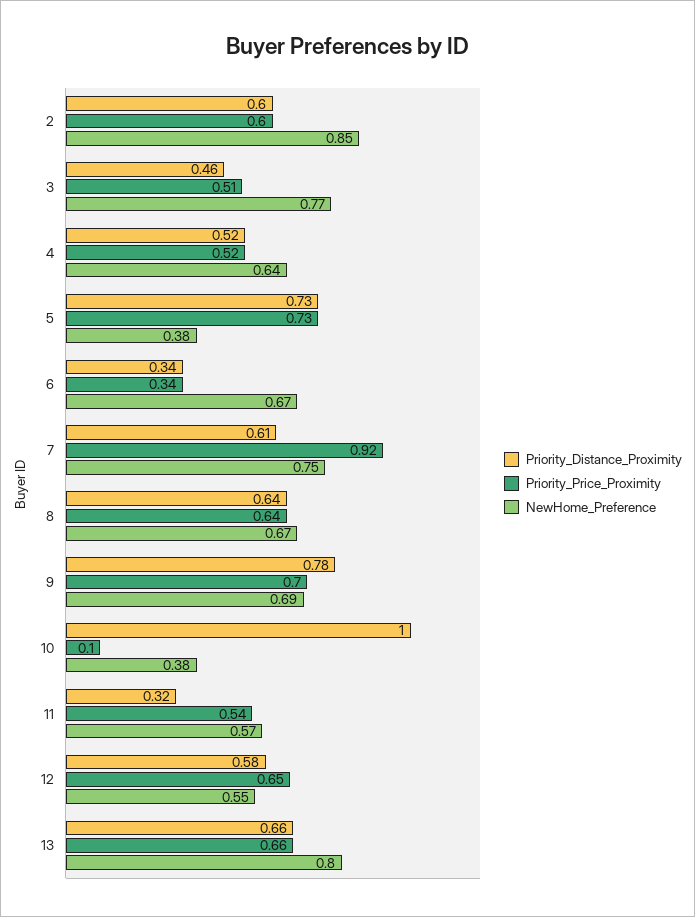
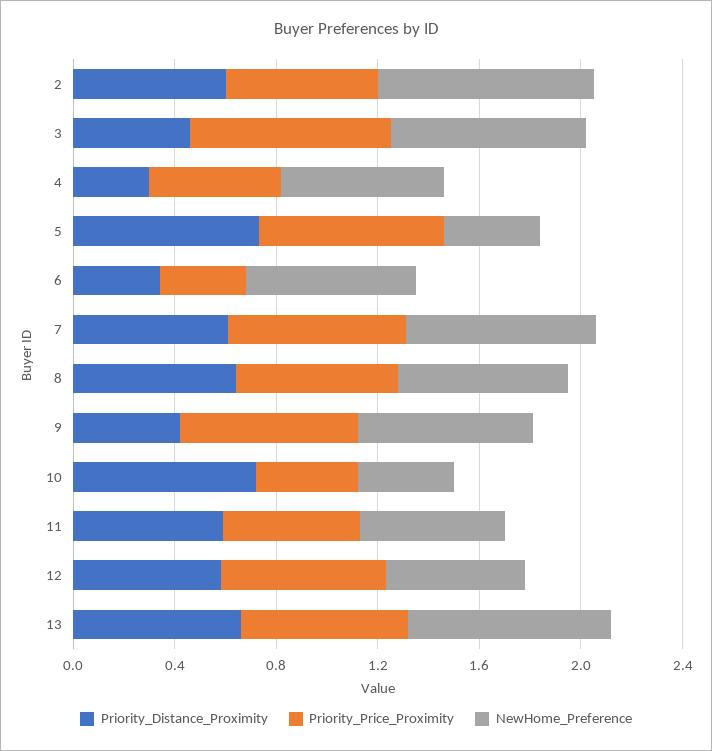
  {
    "Priority_Distance_Proximity": {
      "2": 0.6,
      "3": 0.46,
-     "4": 0.52,
+     "4": 0.3,
      "5": 0.73,
      "6": 0.34,
      "7": 0.61,
      "8": 0.64,
-     "9": 0.78,
+     "9": 0.4,
-     "10": 1,
+     "10": 0.7,
-     "11": 0.32,
+     "11": 0.6,
      "12": 0.58,
      "13": 0.66
    },
    "Priority_Price_Proximity": {
      "2": 0.6,
-     "3": 0.51,
+     "3": 0.8,
      "4": 0.52,
      "5": 0.73,
      "6": 0.34,
-     "7": 0.92,
+     "7": 0.7,
      "8": 0.64,
      "9": 0.7,
-     "10": 0.1,
+     "10": 0.4,
      "11": 0.54,
      "12": 0.65,
      "13": 0.66
    },
    "NewHome_Preference": {
      "2": 0.85,
      "3": 0.77,
      "4": 0.64,
      "5": 0.38,
      "6": 0.67,
      "7": 0.75,
      "8": 0.67,
      "9": 0.69,
      "10": 0.38,
      "11": 0.57,
      "12": 0.55,
      "13": 0.8
    }
  }

